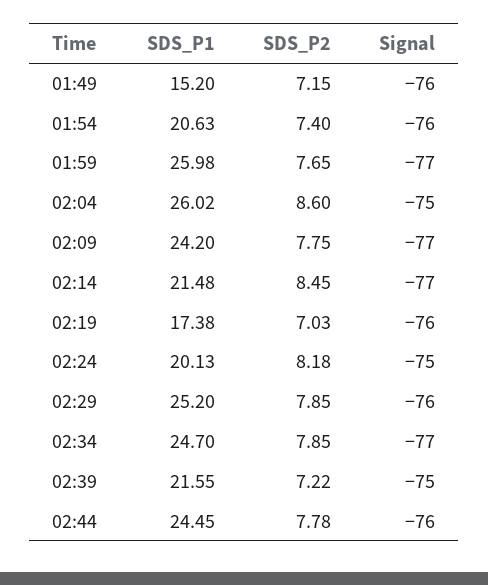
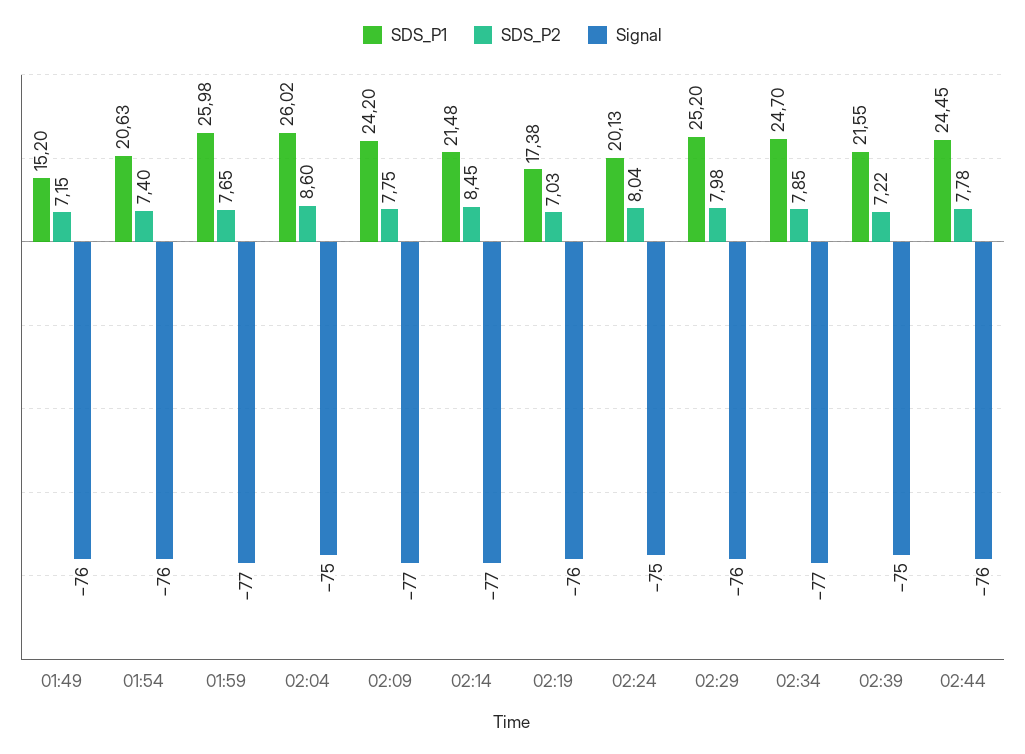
  {
    "SDS_P1": {
      "01:49": 15.2,
      "01:54": 20.63,
      "01:59": 25.98,
      "02:04": 26.02,
      "02:09": 24.2,
      "02:14": 21.48,
      "02:19": 17.38,
      "02:24": 20.13,
      "02:29": 25.2,
      "02:34": 24.7,
      "02:39": 21.55,
      "02:44": 24.45
    },
    "SDS_P2": {
      "01:49": 7.15,
      "01:54": 7.4,
      "01:59": 7.65,
      "02:04": 8.6,
      "02:09": 7.75,
      "02:14": 8.45,
      "02:19": 7.03,
-     "02:24": 8.18,
+     "02:24": 8.04,
-     "02:29": 7.85,
+     "02:29": 7.98,
      "02:34": 7.85,
      "02:39": 7.22,
      "02:44": 7.78
    },
    "Signal": {
      "01:49": -76,
      "01:54": -76,
      "01:59": -77,
      "02:04": -75,
      "02:09": -77,
      "02:14": -77,
      "02:19": -76,
      "02:24": -75,
      "02:29": -76,
      "02:34": -77,
      "02:39": -75,
      "02:44": -76
    }
  }

